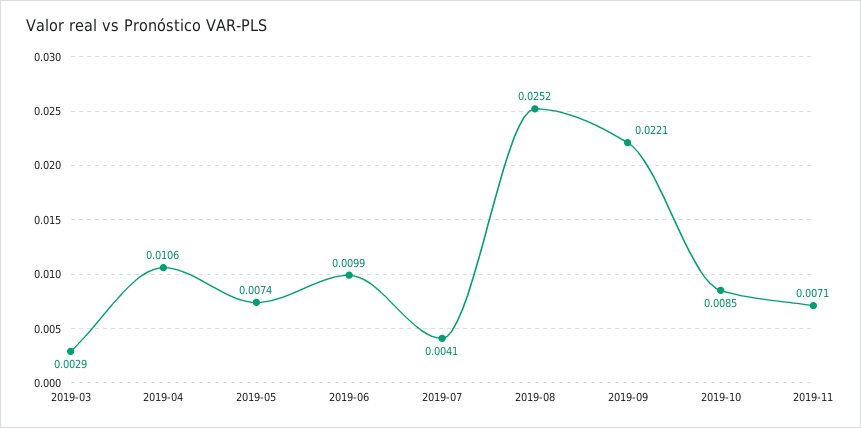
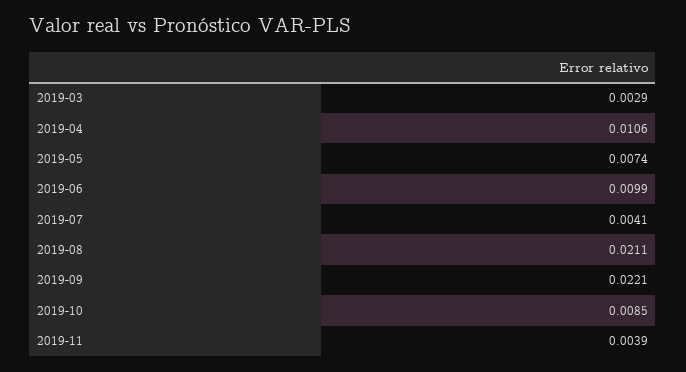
  {
    "2019-03": 0.0029,
    "2019-04": 0.0106,
    "2019-05": 0.0074,
    "2019-06": 0.0099,
    "2019-07": 0.0041,
-   "2019-08": 0.0252,
+   "2019-08": 0.0211,
    "2019-09": 0.0221,
    "2019-10": 0.0085,
-   "2019-11": 0.0071
+   "2019-11": 0.0039
  }

